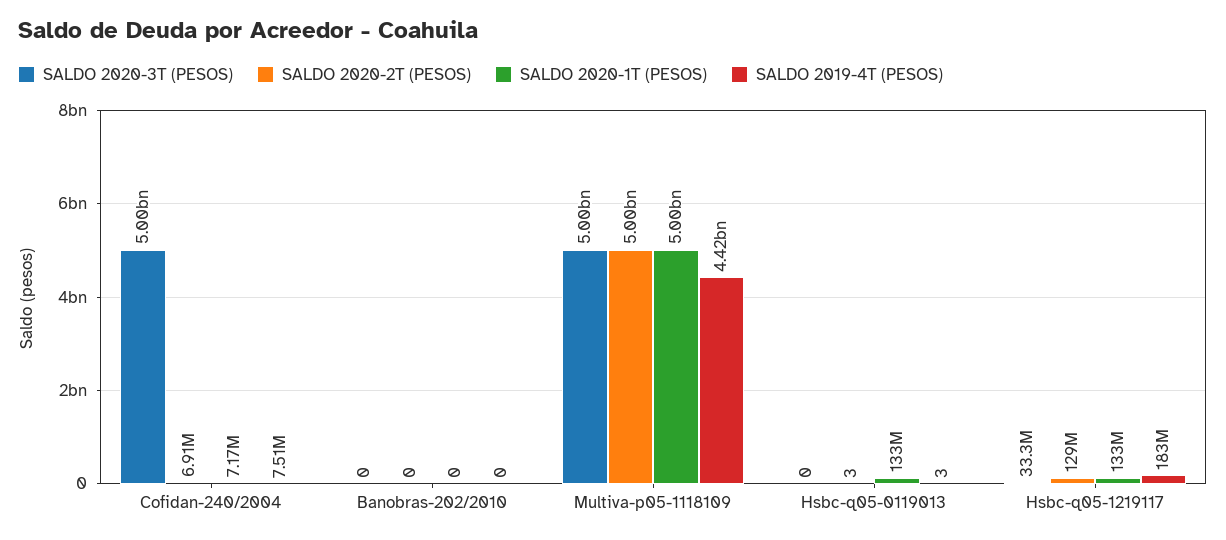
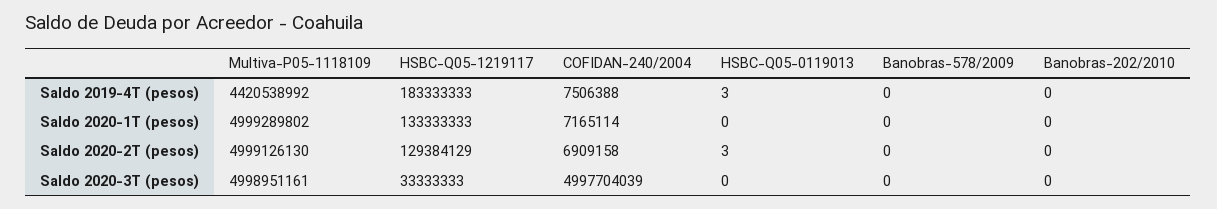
  {
    "SALDO 2020-3T (PESOS)": {
      "Cofidan-240/2004": 4997704039,
      "Banobras-202/2010": 0,
      "Multiva-p05-1118109": 4998951161,
      "Hsbc-q05-0119013": 0,
-     "Hsbc-q05-1219117": 33333333
+     "Hsbc-q05-1219117": 33333333,
+     "Banobras-578/2009": 0
    },
    "SALDO 2020-2T (PESOS)": {
      "Cofidan-240/2004": 6909158,
      "Banobras-202/2010": 0,
      "Multiva-p05-1118109": 4999126130,
      "Hsbc-q05-0119013": 3,
-     "Hsbc-q05-1219117": 129384129
+     "Hsbc-q05-1219117": 129384129,
+     "Banobras-578/2009": 0
    },
    "SALDO 2020-1T (PESOS)": {
      "Cofidan-240/2004": 7165114,
      "Banobras-202/2010": 0,
      "Multiva-p05-1118109": 4999289802,
-     "Hsbc-q05-0119013": 133000000,
+     "Hsbc-q05-0119013": 0,
-     "Hsbc-q05-1219117": 133333333
+     "Hsbc-q05-1219117": 133333333,
+     "Banobras-578/2009": 0
    },
    "SALDO 2019-4T (PESOS)": {
      "Cofidan-240/2004": 7506388,
      "Banobras-202/2010": 0,
      "Multiva-p05-1118109": 4420538992,
      "Hsbc-q05-0119013": 3,
-     "Hsbc-q05-1219117": 183333333
+     "Hsbc-q05-1219117": 183333333,
+     "Banobras-578/2009": 0
    }
  }

